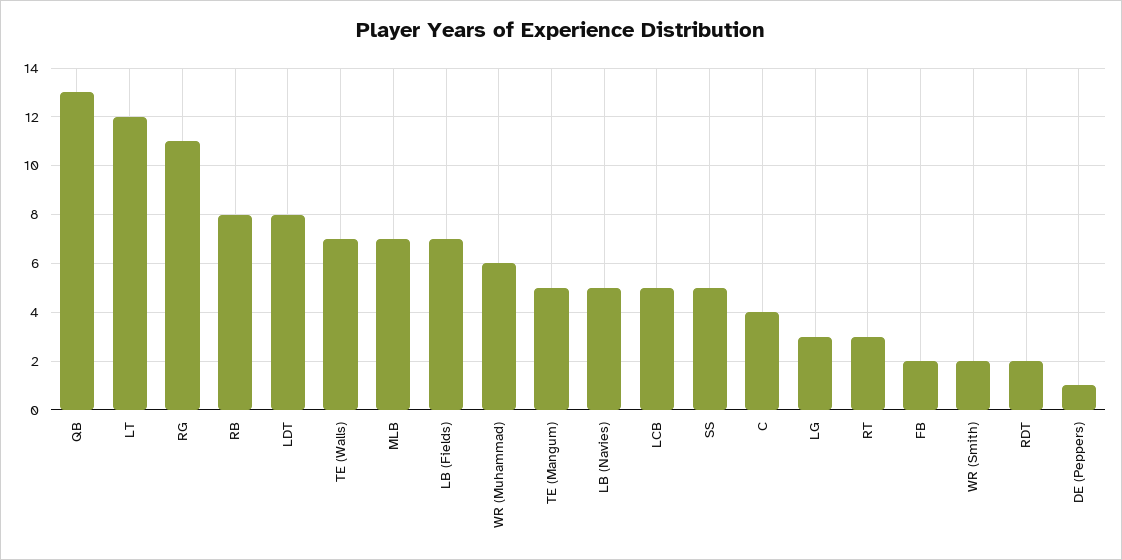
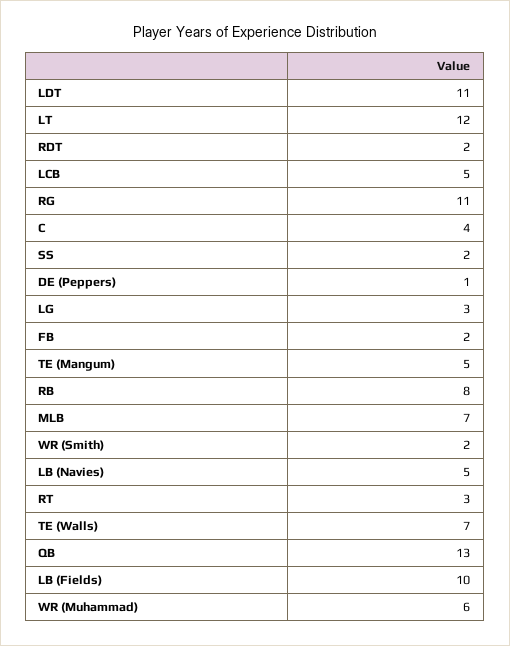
  {
    "QB": 13,
    "LT": 12,
    "RG": 11,
    "RB": 8,
-   "LDT": 8,
+   "LDT": 11,
    "TE (Walls)": 7,
    "MLB": 7,
-   "LB (Fields)": 7,
+   "LB (Fields)": 10,
    "WR (Muhammad)": 6,
    "TE (Mangum)": 5,
    "LB (Navies)": 5,
    "LCB": 5,
-   "SS": 5,
+   "SS": 2,
    "C": 4,
    "LG": 3,
    "RT": 3,
    "FB": 2,
    "WR (Smith)": 2,
    "RDT": 2,
    "DE (Peppers)": 1
  }

